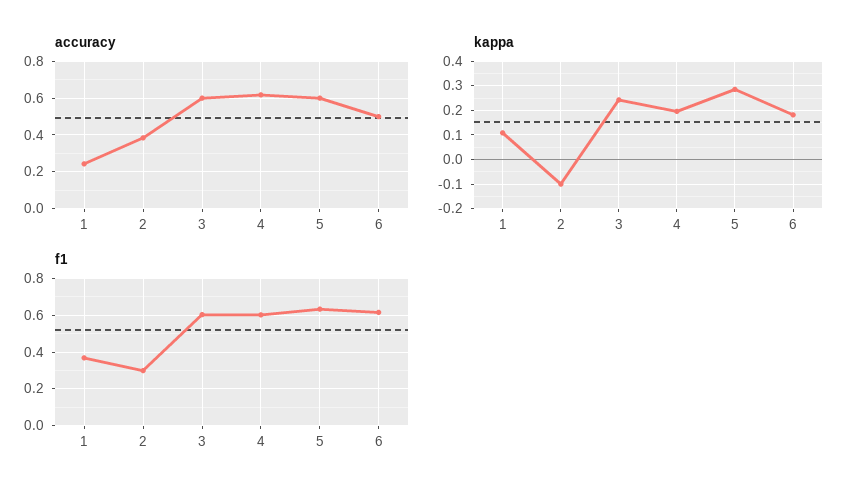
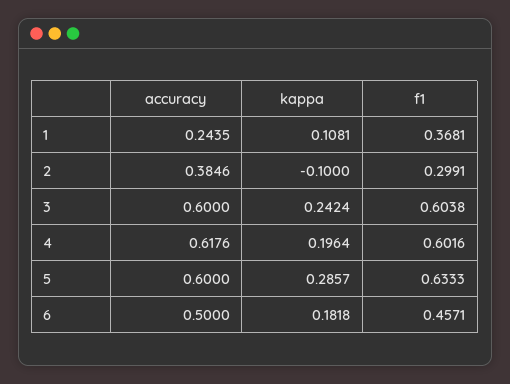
  {
    "accuracy": {
      "1": 0.2435,
      "2": 0.3846,
      "3": 0.6,
      "4": 0.6176,
      "5": 0.6,
      "6": 0.5
    },
    "kappa": {
      "1": 0.1081,
      "2": -0.1,
      "3": 0.2424,
      "4": 0.1964,
      "5": 0.2857,
      "6": 0.1818
    },
    "f1": {
      "1": 0.3681,
      "2": 0.2991,
      "3": 0.6038,
      "4": 0.6016,
      "5": 0.6333,
-     "6": 0.6
+     "6": 0.4571
    }
  }

